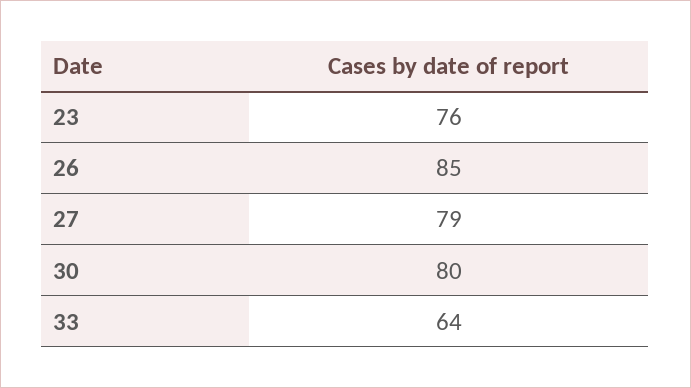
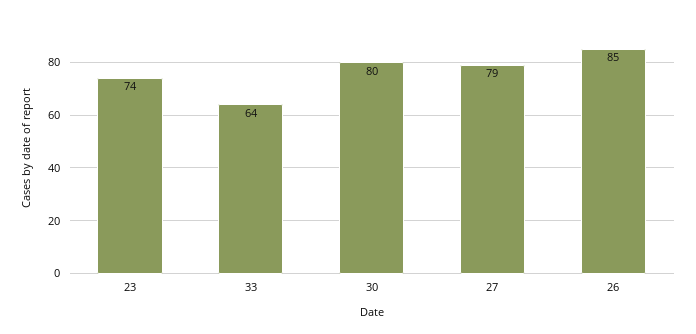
  {
-   "23": 76,
+   "23": 74,
    "26": 85,
    "27": 79,
    "30": 80,
    "33": 64
  }

